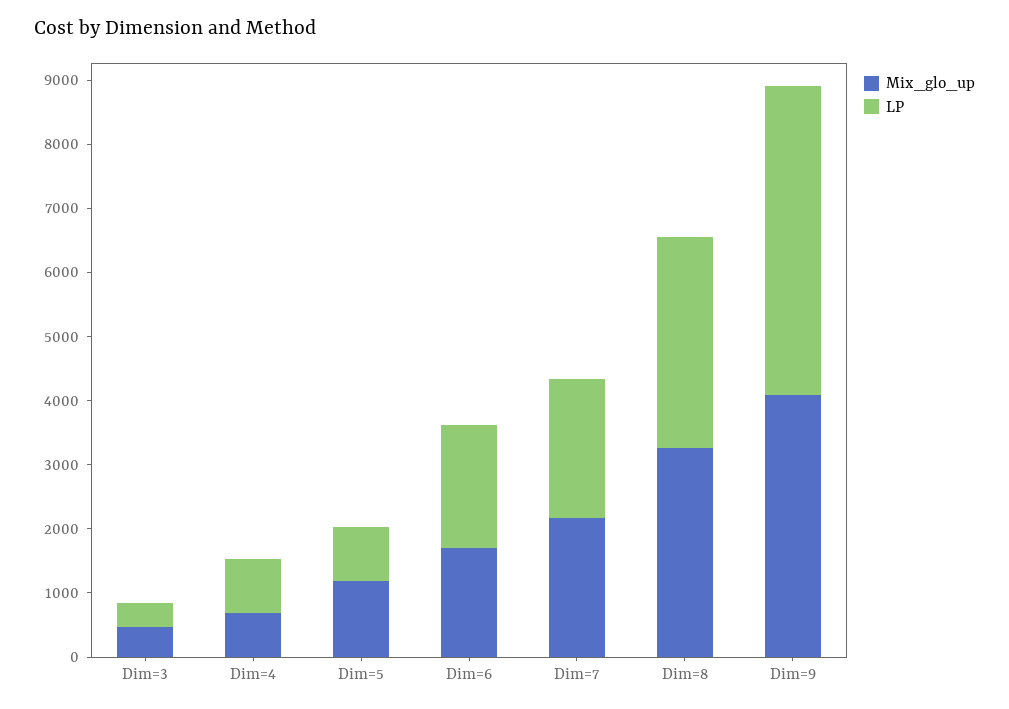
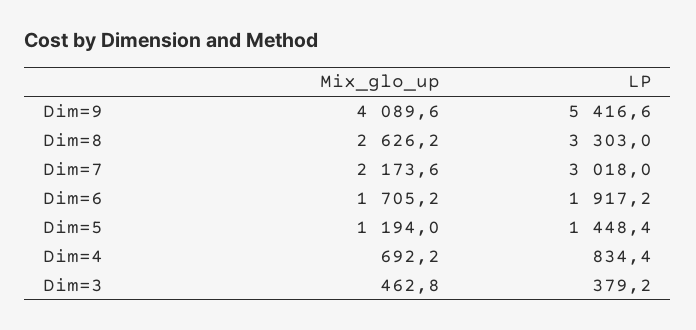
  {
    "Mix_glo_up": {
      "Dim=3": 462.8,
      "Dim=4": 692.2,
      "Dim=5": 1194,
      "Dim=6": 1705.2,
      "Dim=7": 2173.6,
-     "Dim=8": 3200,
+     "Dim=8": 2626.2,
      "Dim=9": 4089.6
    },
    "LP": {
      "Dim=3": 379.2,
      "Dim=4": 834.4,
-     "Dim=5": 800,
+     "Dim=5": 1448.4,
      "Dim=6": 1917.2,
-     "Dim=7": 2200,
+     "Dim=7": 3018,
      "Dim=8": 3303,
-     "Dim=9": 4800
+     "Dim=9": 5416.6
    }
  }

